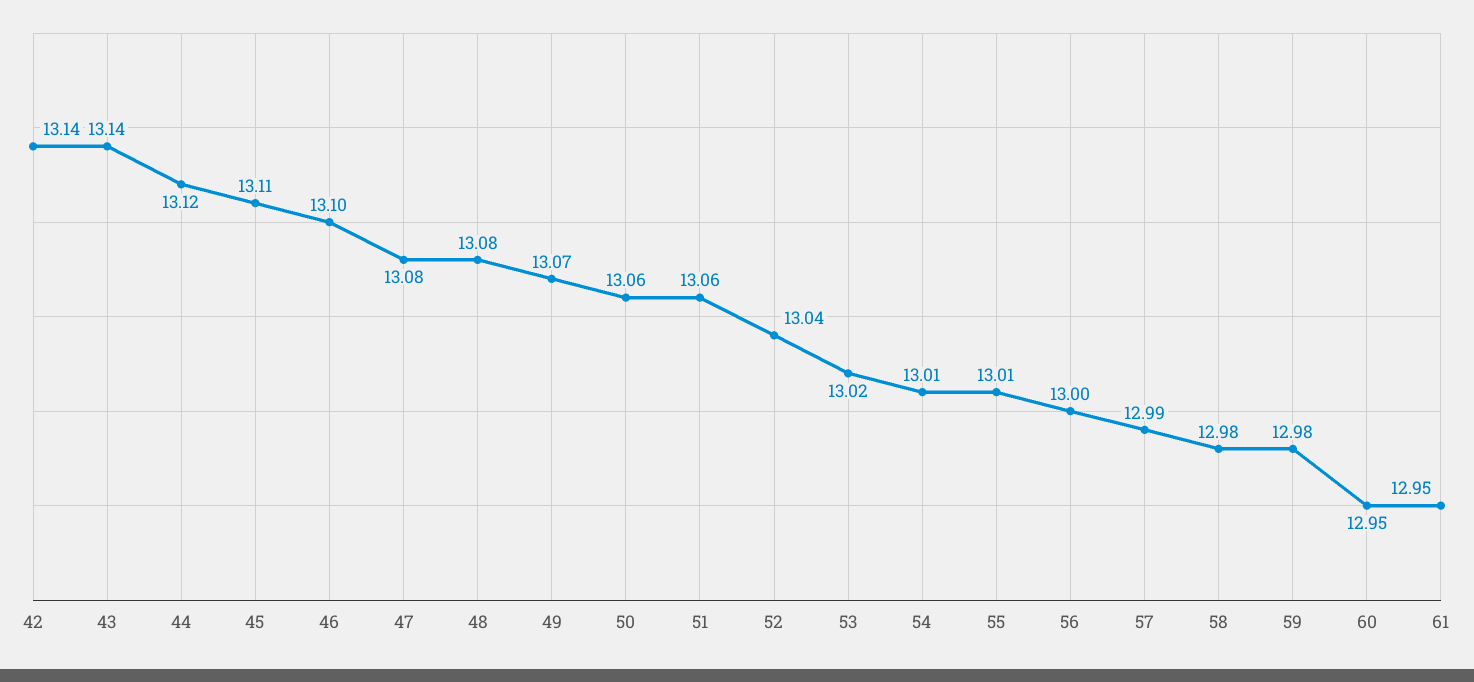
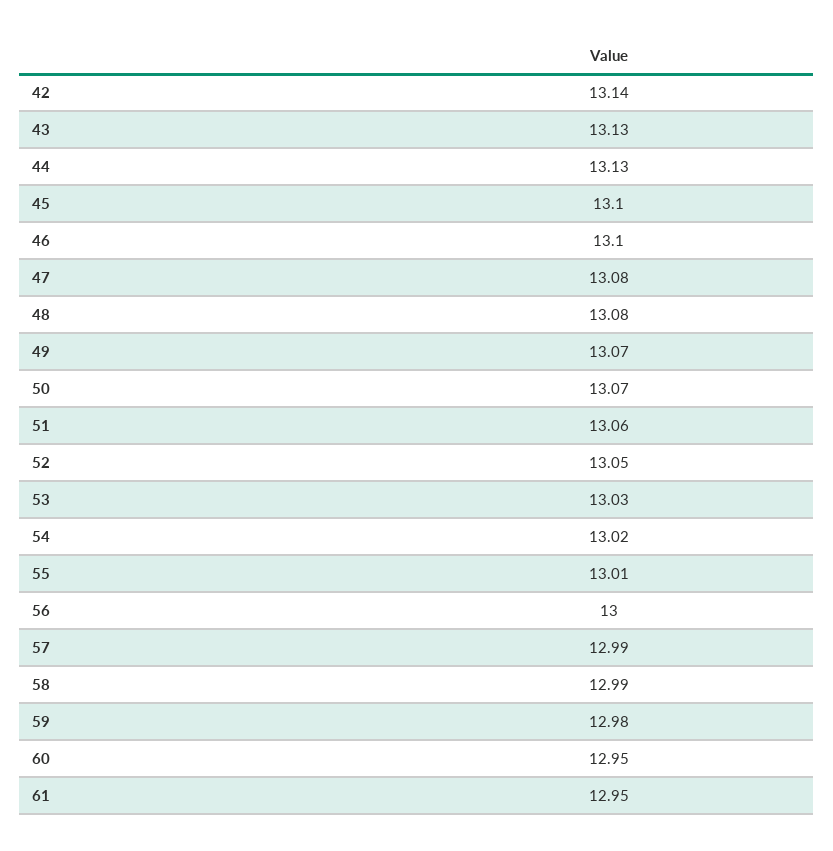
  {
    "42": 13.14,
-   "43": 13.14,
+   "43": 13.13,
-   "44": 13.12,
+   "44": 13.13,
-   "45": 13.11,
+   "45": 13.1,
    "46": 13.1,
    "47": 13.08,
    "48": 13.08,
    "49": 13.07,
-   "50": 13.06,
+   "50": 13.07,
    "51": 13.06,
-   "52": 13.04,
+   "52": 13.05,
-   "53": 13.02,
+   "53": 13.03,
-   "54": 13.01,
+   "54": 13.02,
    "55": 13.01,
    "56": 13,
    "57": 12.99,
-   "58": 12.98,
+   "58": 12.99,
    "59": 12.98,
    "60": 12.95,
    "61": 12.95
  }

